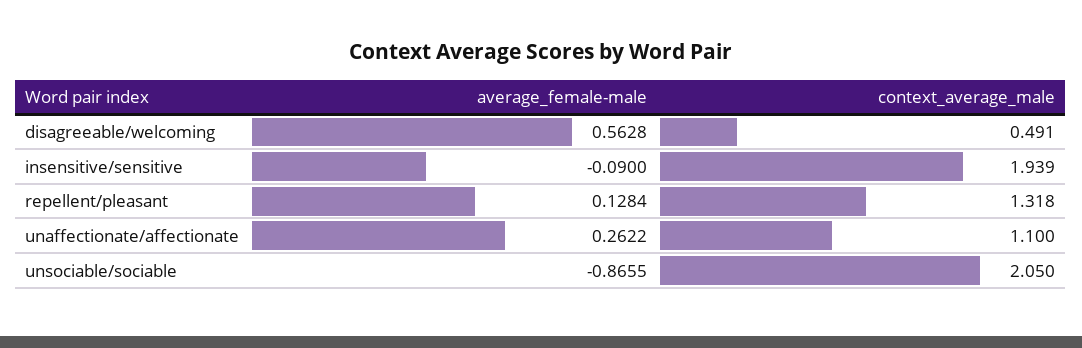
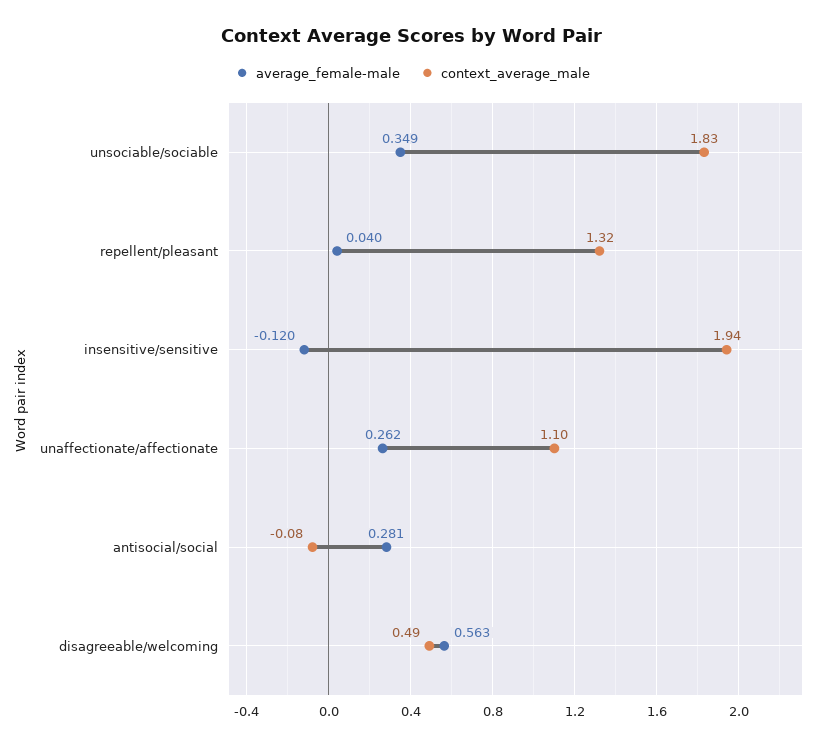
  {
    "average_female-male": {
      "disagreeable/welcoming": 0.5628,
-     "insensitive/sensitive": -0.09,
+     "insensitive/sensitive": -0.12,
-     "repellent/pleasant": 0.1284,
+     "repellent/pleasant": 0.04,
      "unaffectionate/affectionate": 0.2622,
-     "unsociable/sociable": -0.8655
+     "unsociable/sociable": 0.349,
+     "antisocial/social": 0.281
    },
    "context_average_male": {
      "disagreeable/welcoming": 0.491,
      "insensitive/sensitive": 1.939,
      "repellent/pleasant": 1.318,
      "unaffectionate/affectionate": 1.1,
-     "unsociable/sociable": 2.05
+     "unsociable/sociable": 1.83,
+     "antisocial/social": -0.08
    }
  }

